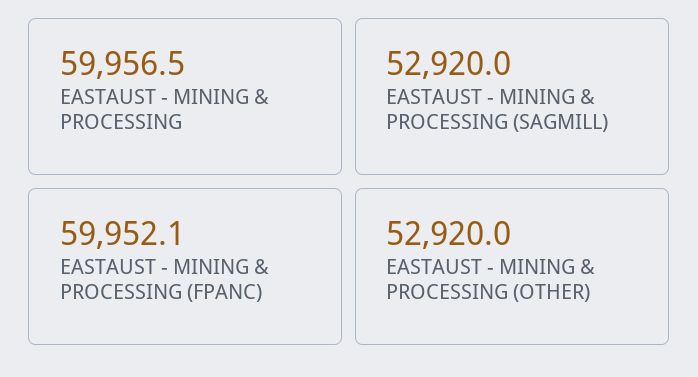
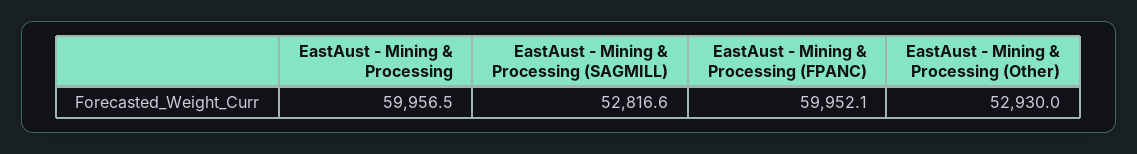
  {
    "EASTAUST - MINING & PROCESSING": 59956.5,
-   "EASTAUST - MINING & PROCESSING (SAGMILL)": 52920,
+   "EASTAUST - MINING & PROCESSING (SAGMILL)": 52816.6,
    "EASTAUST - MINING & PROCESSING (FPANC)": 59952.1,
-   "EASTAUST - MINING & PROCESSING (OTHER)": 52920
+   "EASTAUST - MINING & PROCESSING (OTHER)": 52930
  }

